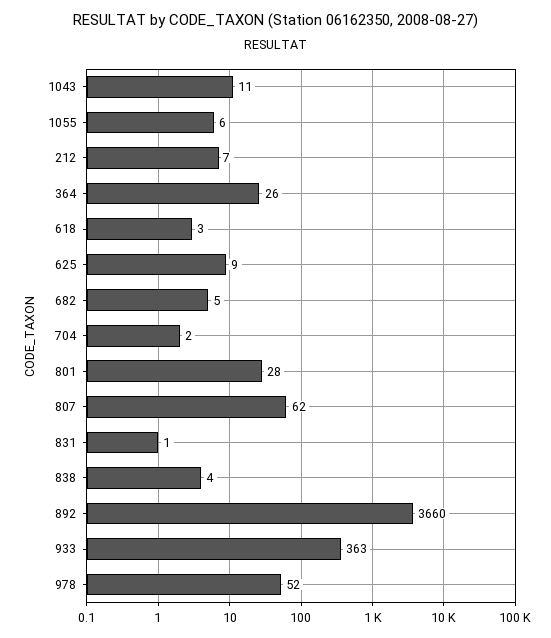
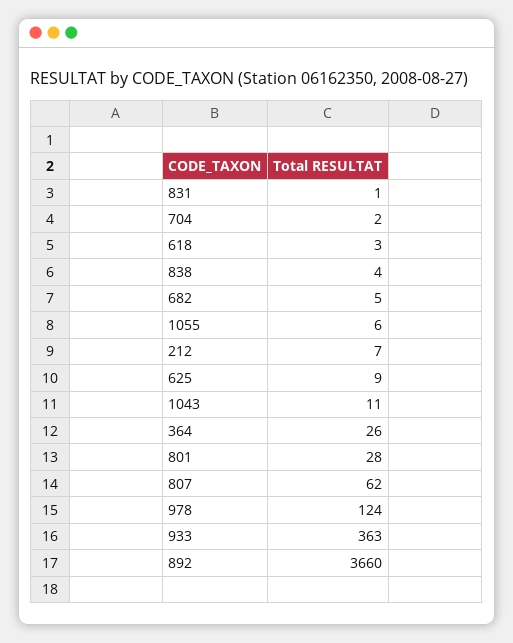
  {
    "1043": 11,
    "1055": 6,
    "212": 7,
    "364": 26,
    "618": 3,
    "625": 9,
    "682": 5,
    "704": 2,
    "801": 28,
    "807": 62,
    "831": 1,
    "838": 4,
    "892": 3660,
    "933": 363,
-   "978": 52
+   "978": 124
  }

